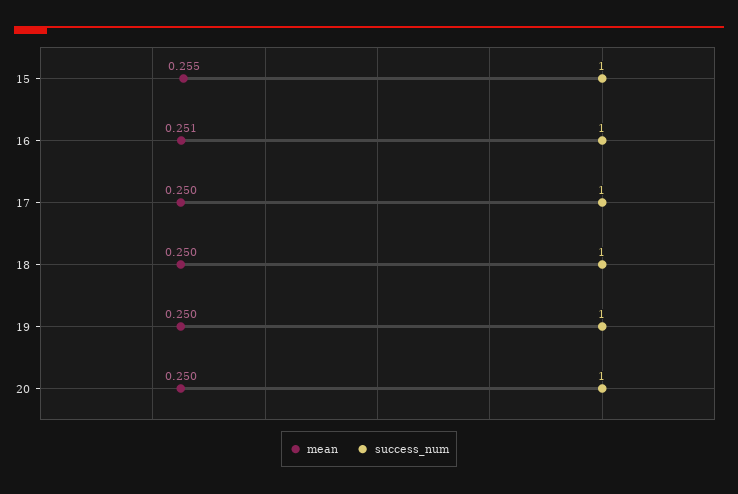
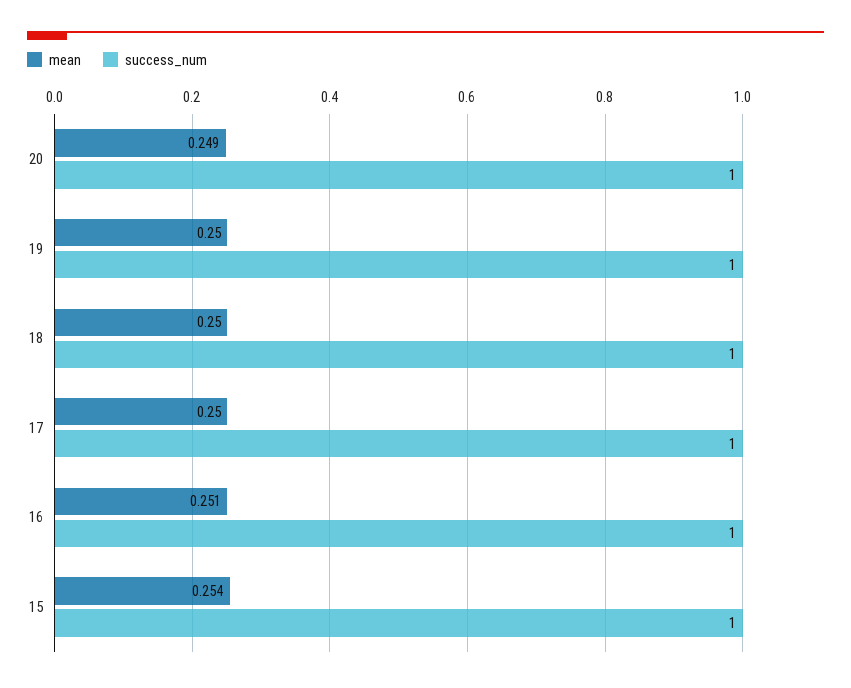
  {
    "mean": {
-     "15": 0.255,
+     "15": 0.254,
      "16": 0.251,
      "17": 0.25,
      "18": 0.25,
      "19": 0.25,
-     "20": 0.25
+     "20": 0.249
    },
    "success_num": {
      "15": 1,
      "16": 1,
      "17": 1,
      "18": 1,
      "19": 1,
      "20": 1
    }
  }

